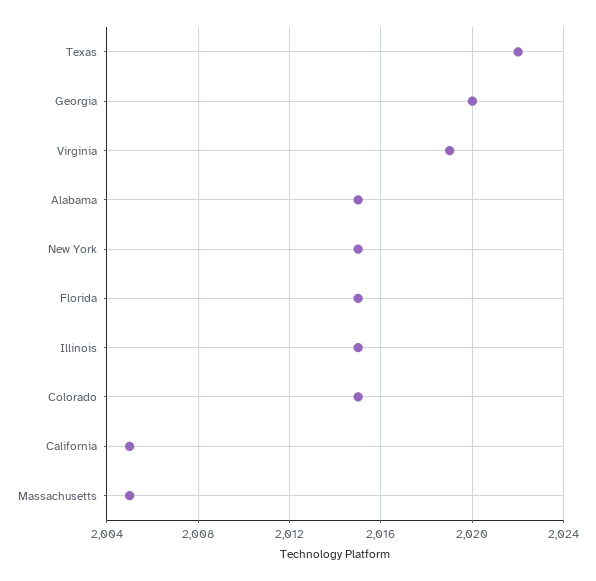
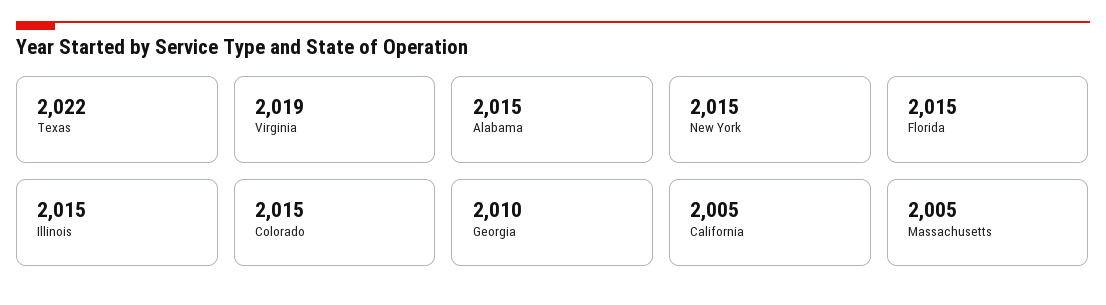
  {
    "Texas": 2022,
-   "Georgia": 2020,
+   "Georgia": 2010,
    "Virginia": 2019,
    "Alabama": 2015,
    "New York": 2015,
    "Florida": 2015,
    "Illinois": 2015,
    "Colorado": 2015,
    "California": 2005,
    "Massachusetts": 2005
  }

